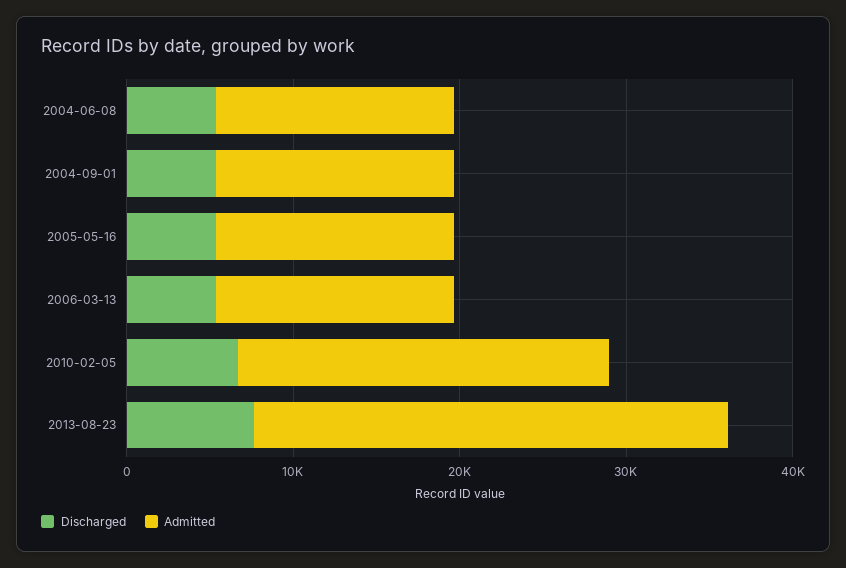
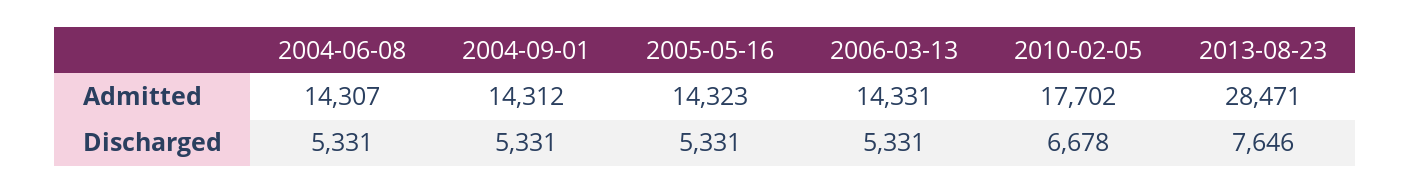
  {
    "Discharged": {
      "2004-06-08": 5331,
      "2004-09-01": 5331,
      "2005-05-16": 5331,
      "2006-03-13": 5331,
      "2010-02-05": 6678,
      "2013-08-23": 7646
    },
    "Admitted": {
      "2004-06-08": 14307,
      "2004-09-01": 14312,
      "2005-05-16": 14323,
      "2006-03-13": 14331,
-     "2010-02-05": 22000,
+     "2010-02-05": 17702,
      "2013-08-23": 28471
    }
  }

